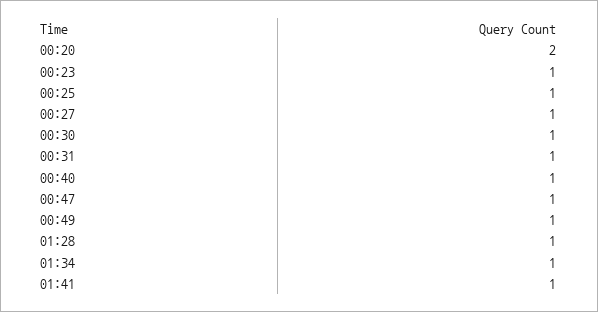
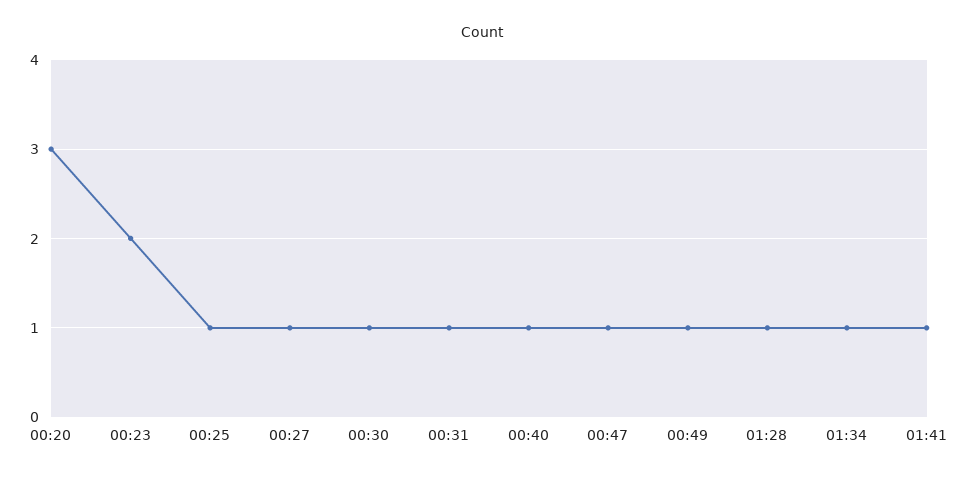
  {
-   "00:20": 2,
+   "00:20": 3,
-   "00:23": 1,
+   "00:23": 2,
    "00:25": 1,
    "00:27": 1,
    "00:30": 1,
    "00:31": 1,
    "00:40": 1,
    "00:47": 1,
    "00:49": 1,
    "01:28": 1,
    "01:34": 1,
    "01:41": 1
  }

